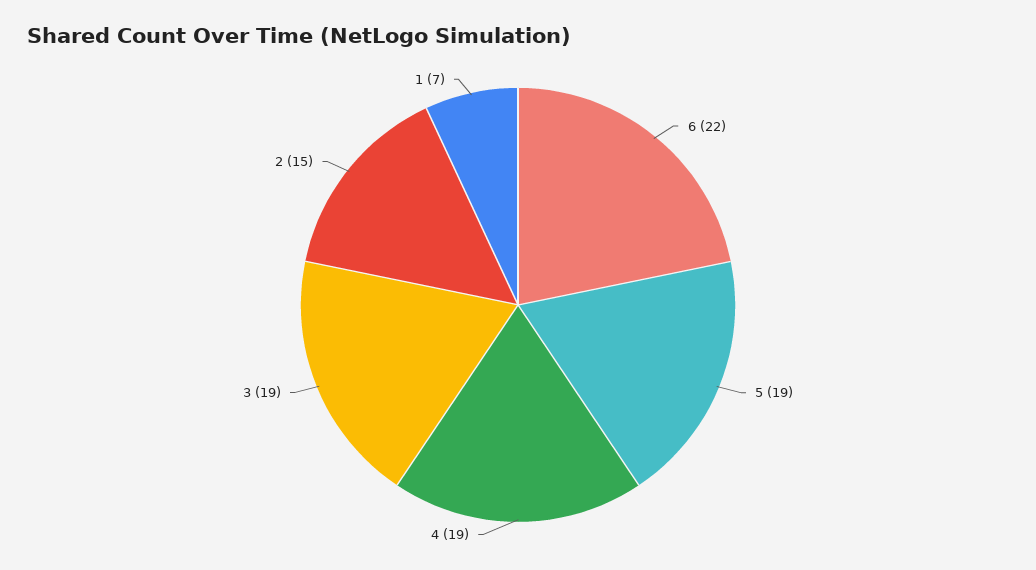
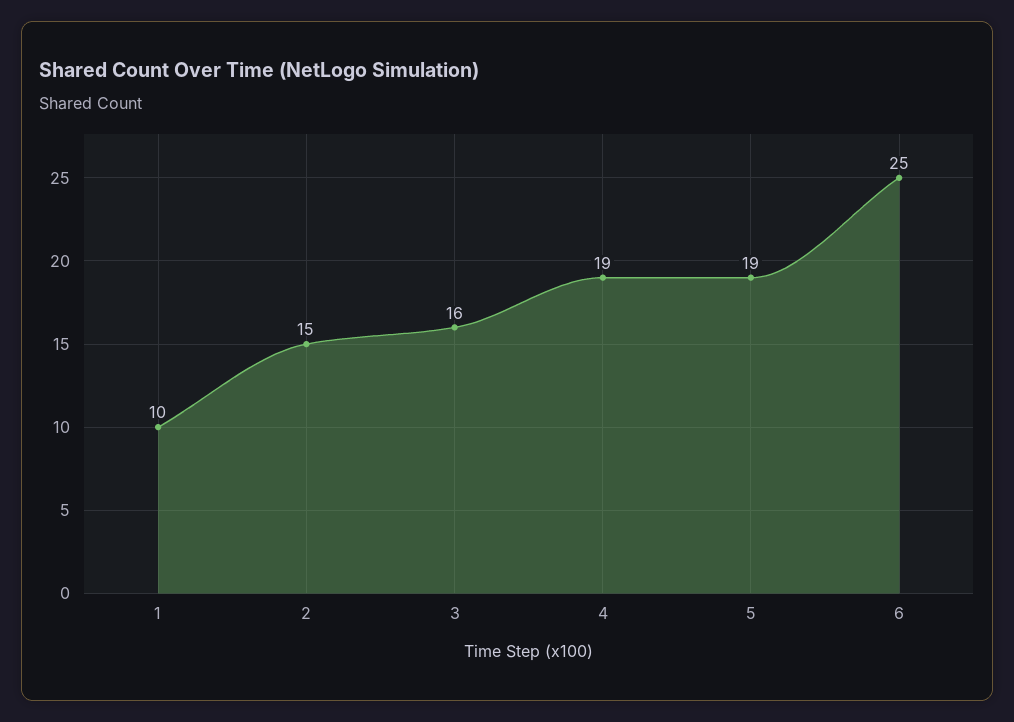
  {
-   "6": 22,
+   "6": 25,
    "5": 19,
    "4": 19,
-   "3": 19,
+   "3": 16,
    "2": 15,
-   "1": 7
+   "1": 10
  }

